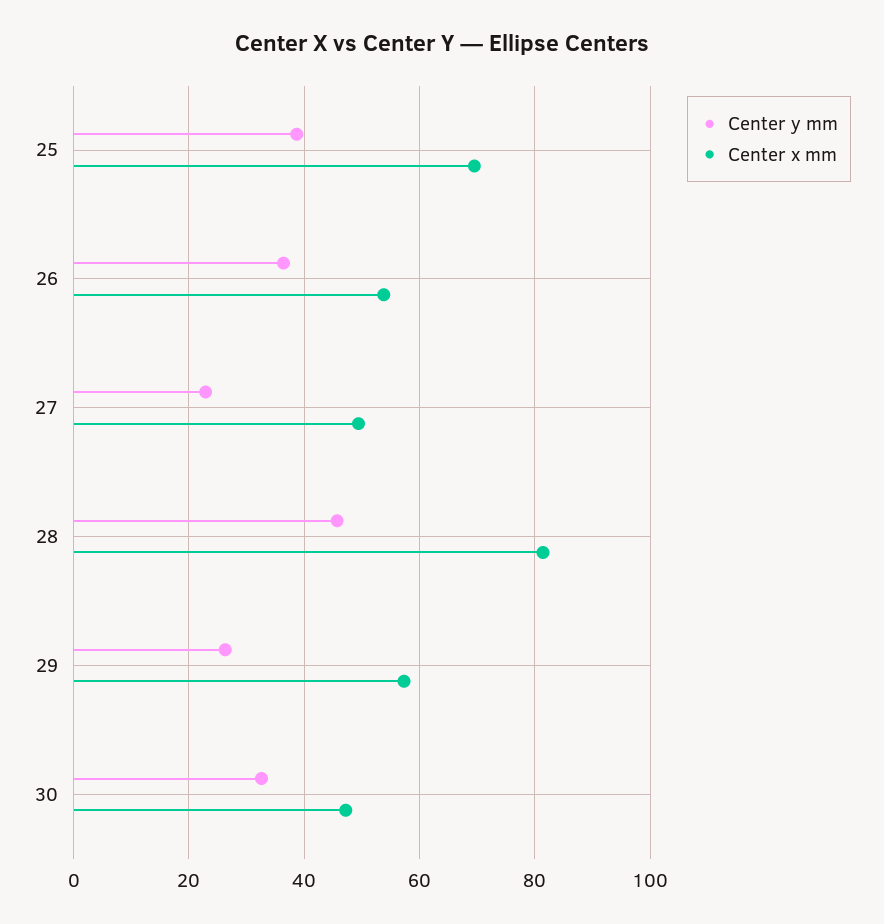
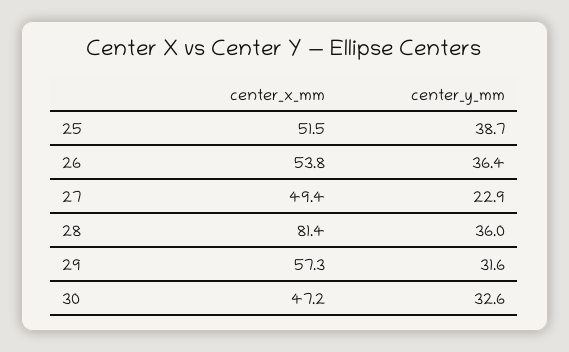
  {
    "Center y mm": {
      "25": 38.7,
      "26": 36.4,
      "27": 22.9,
-     "28": 46,
+     "28": 36,
-     "29": 26,
+     "29": 31.6,
      "30": 32.6
    },
    "Center x mm": {
-     "25": 70,
+     "25": 51.5,
      "26": 53.8,
      "27": 49.4,
      "28": 81.4,
      "29": 57.3,
      "30": 47.2
    }
  }

